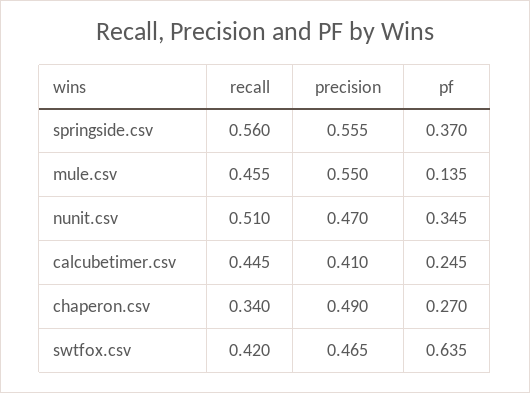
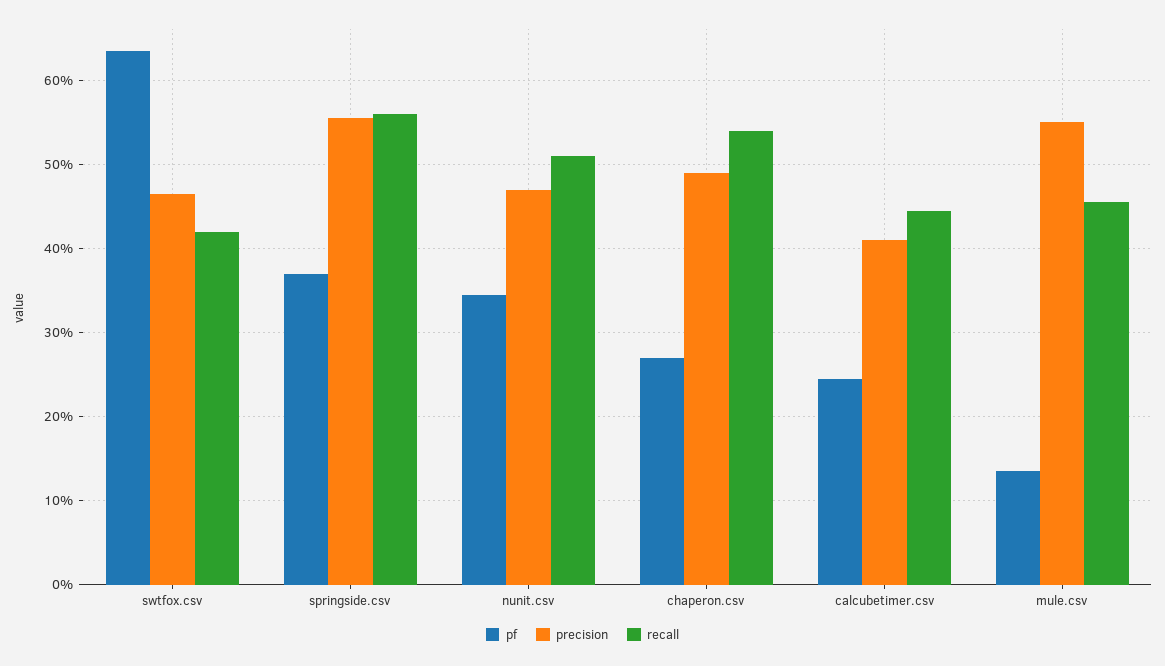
  {
    "recall": {
      "springside.csv": 0.56,
      "mule.csv": 0.455,
      "nunit.csv": 0.51,
      "calcubetimer.csv": 0.445,
-     "chaperon.csv": 0.34,
+     "chaperon.csv": 0.54,
      "swtfox.csv": 0.42
    },
    "precision": {
      "springside.csv": 0.555,
      "mule.csv": 0.55,
      "nunit.csv": 0.47,
      "calcubetimer.csv": 0.41,
      "chaperon.csv": 0.49,
      "swtfox.csv": 0.465
    },
    "pf": {
      "springside.csv": 0.37,
      "mule.csv": 0.135,
      "nunit.csv": 0.345,
      "calcubetimer.csv": 0.245,
      "chaperon.csv": 0.27,
      "swtfox.csv": 0.635
    }
  }

